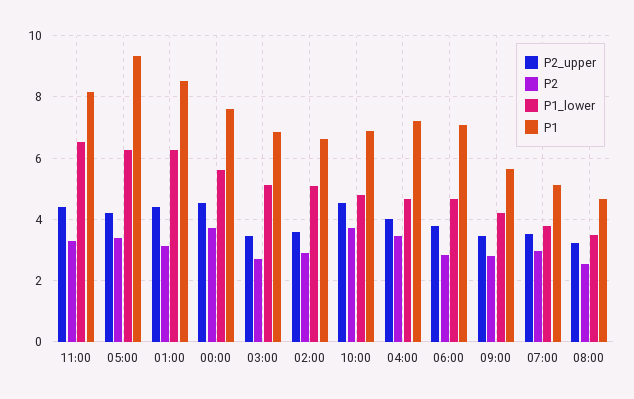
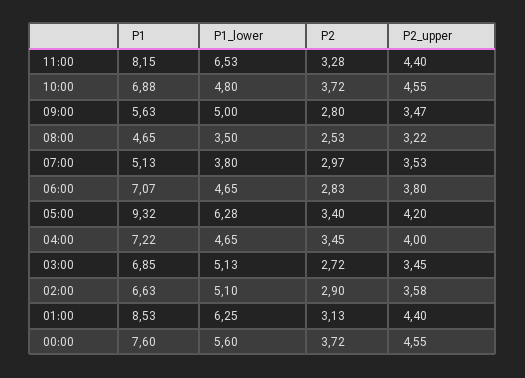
  {
    "P2_upper": {
      "11:00": 4.4,
      "05:00": 4.2,
      "01:00": 4.4,
      "00:00": 4.55,
      "03:00": 3.45,
      "02:00": 3.58,
      "10:00": 4.55,
      "04:00": 4,
      "06:00": 3.8,
      "09:00": 3.47,
      "07:00": 3.53,
      "08:00": 3.22
    },
    "P2": {
      "11:00": 3.28,
      "05:00": 3.4,
      "01:00": 3.13,
      "00:00": 3.72,
      "03:00": 2.72,
      "02:00": 2.9,
      "10:00": 3.72,
      "04:00": 3.45,
      "06:00": 2.83,
      "09:00": 2.8,
      "07:00": 2.97,
      "08:00": 2.53
    },
    "P1_lower": {
      "11:00": 6.53,
      "05:00": 6.28,
      "01:00": 6.25,
      "00:00": 5.6,
      "03:00": 5.13,
      "02:00": 5.1,
      "10:00": 4.8,
      "04:00": 4.65,
      "06:00": 4.65,
-     "09:00": 4.2,
+     "09:00": 5,
      "07:00": 3.8,
      "08:00": 3.5
    },
    "P1": {
      "11:00": 8.15,
      "05:00": 9.32,
      "01:00": 8.53,
      "00:00": 7.6,
      "03:00": 6.85,
      "02:00": 6.63,
      "10:00": 6.88,
      "04:00": 7.22,
      "06:00": 7.07,
      "09:00": 5.63,
      "07:00": 5.13,
      "08:00": 4.65
    }
  }

